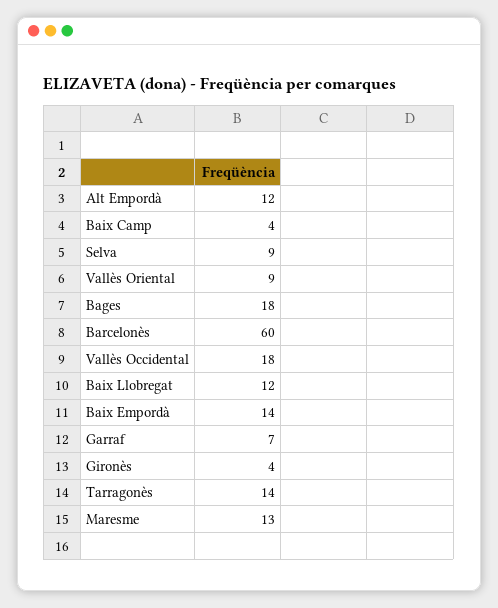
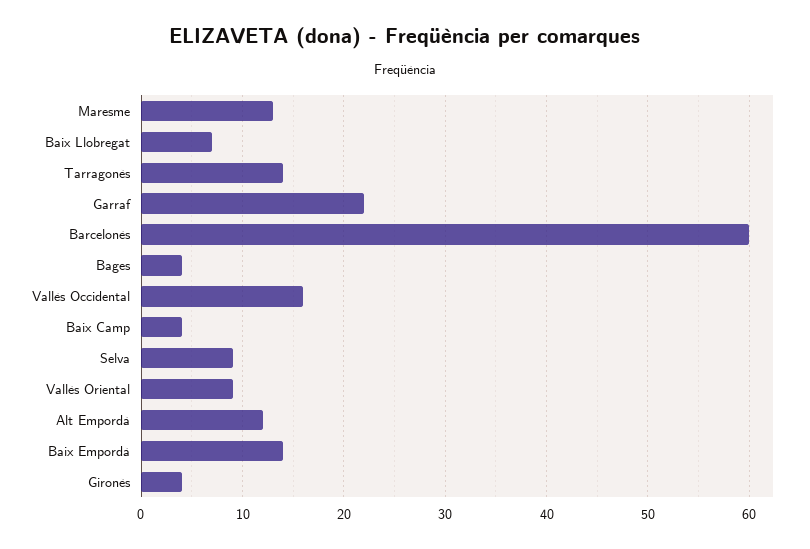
  {
    "Alt Empordà": 12,
    "Baix Camp": 4,
    "Selva": 9,
    "Vallès Oriental": 9,
-   "Bages": 18,
+   "Bages": 4,
    "Barcelonès": 60,
-   "Vallès Occidental": 18,
+   "Vallès Occidental": 16,
-   "Baix Llobregat": 12,
+   "Baix Llobregat": 7,
    "Baix Empordà": 14,
-   "Garraf": 7,
+   "Garraf": 22,
    "Gironès": 4,
    "Tarragonès": 14,
    "Maresme": 13
  }

